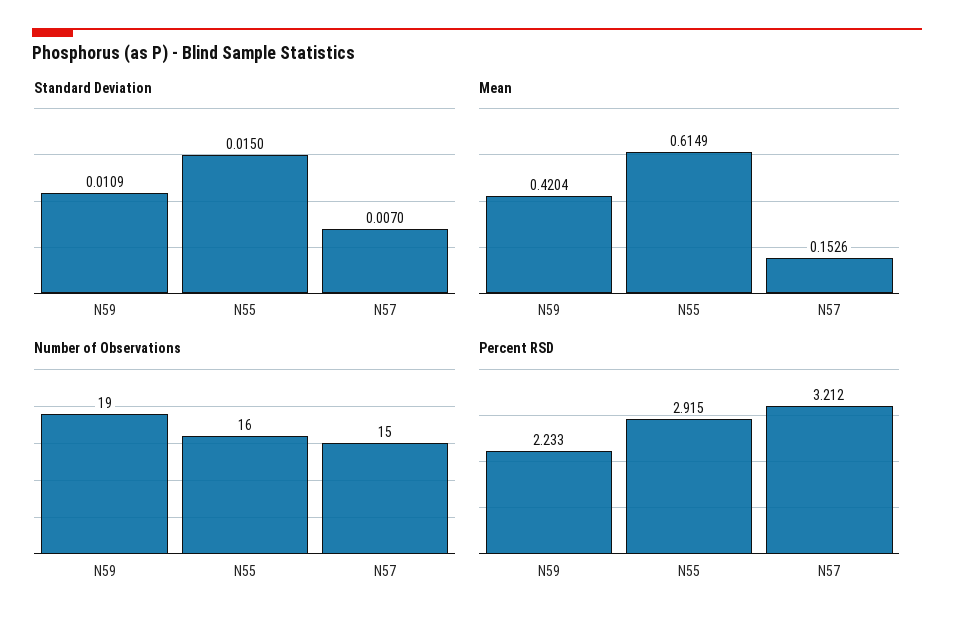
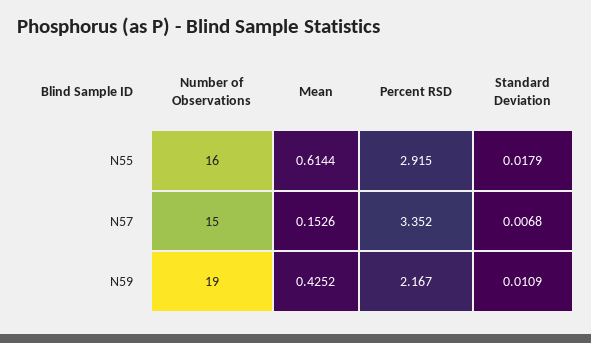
  {
    "Standard Deviation": {
      "N59": 0.0109,
-     "N55": 0.015,
+     "N55": 0.0179,
-     "N57": 0.007
+     "N57": 0.0068
    },
    "Mean": {
-     "N59": 0.4204,
+     "N59": 0.4252,
-     "N55": 0.6149,
+     "N55": 0.6144,
      "N57": 0.1526
    },
    "Number of Observations": {
      "N59": 19,
      "N55": 16,
      "N57": 15
    },
    "Percent RSD": {
-     "N59": 2.233,
+     "N59": 2.167,
      "N55": 2.915,
-     "N57": 3.212
+     "N57": 3.352
    }
  }

